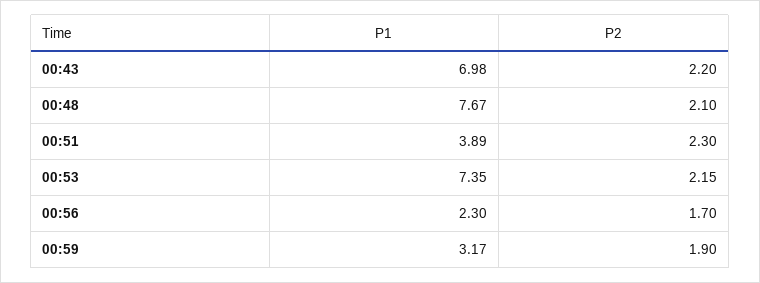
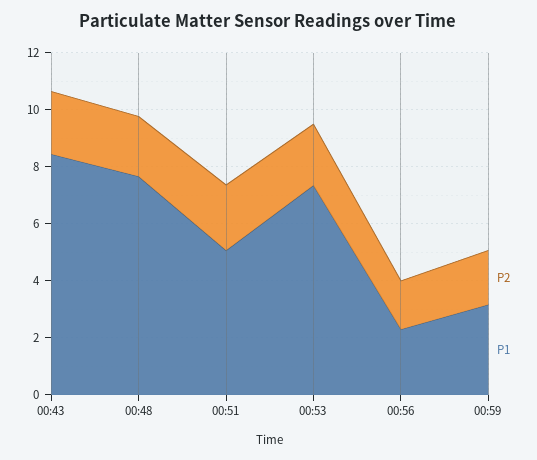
  {
    "P1": {
-     "00:43": 6.98,
+     "00:43": 8.5,
      "00:48": 7.67,
-     "00:51": 3.89,
+     "00:51": 5,
      "00:53": 7.35,
      "00:56": 2.3,
      "00:59": 3.17
    },
    "P2": {
      "00:43": 2.2,
      "00:48": 2.1,
      "00:51": 2.3,
      "00:53": 2.15,
      "00:56": 1.7,
      "00:59": 1.9
    }
  }

